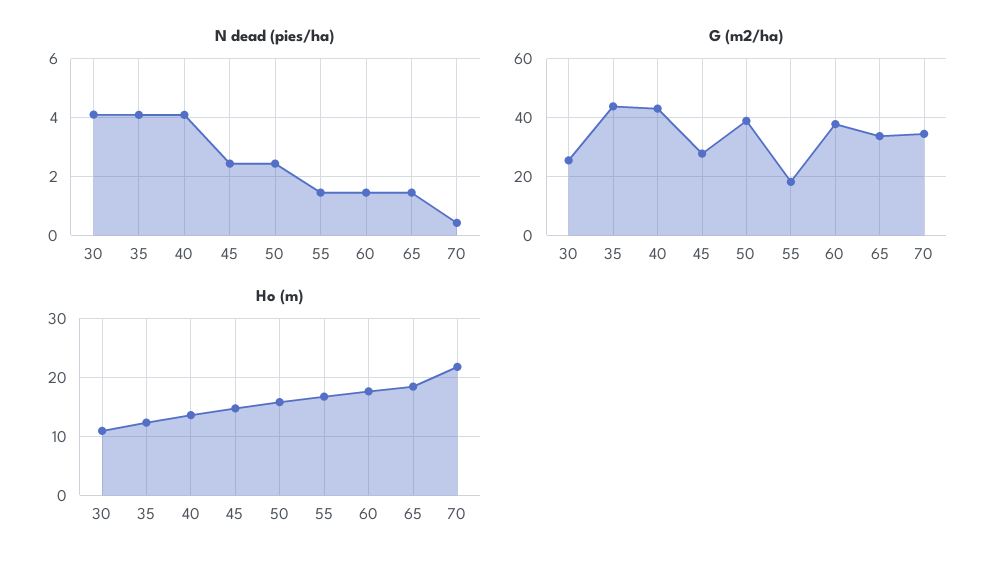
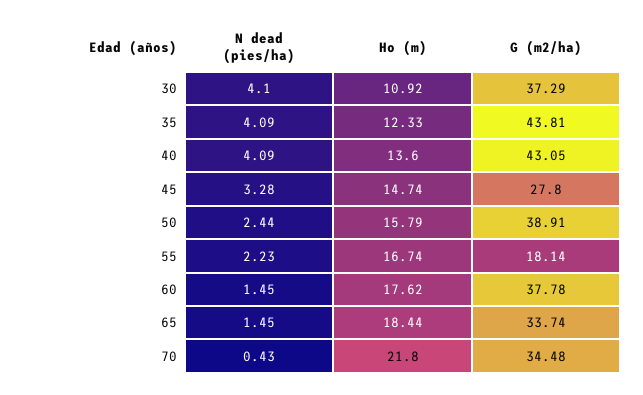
  {
    "N dead (pies/ha)": {
      "30": 4.1,
      "35": 4.09,
      "40": 4.09,
-     "45": 2.5,
+     "45": 3.28,
      "50": 2.44,
-     "55": 1.5,
+     "55": 2.23,
      "60": 1.45,
      "65": 1.45,
      "70": 0.43
    },
    "G (m2/ha)": {
-     "30": 25,
+     "30": 37.29,
      "35": 43.81,
      "40": 43.05,
      "45": 27.8,
      "50": 38.91,
      "55": 18.14,
      "60": 37.78,
      "65": 33.74,
      "70": 34.48
    },
    "Ho (m)": {
      "30": 10.92,
      "35": 12.33,
      "40": 13.6,
      "45": 14.74,
      "50": 15.79,
      "55": 16.74,
      "60": 17.62,
      "65": 18.44,
      "70": 21.8
    }
  }

